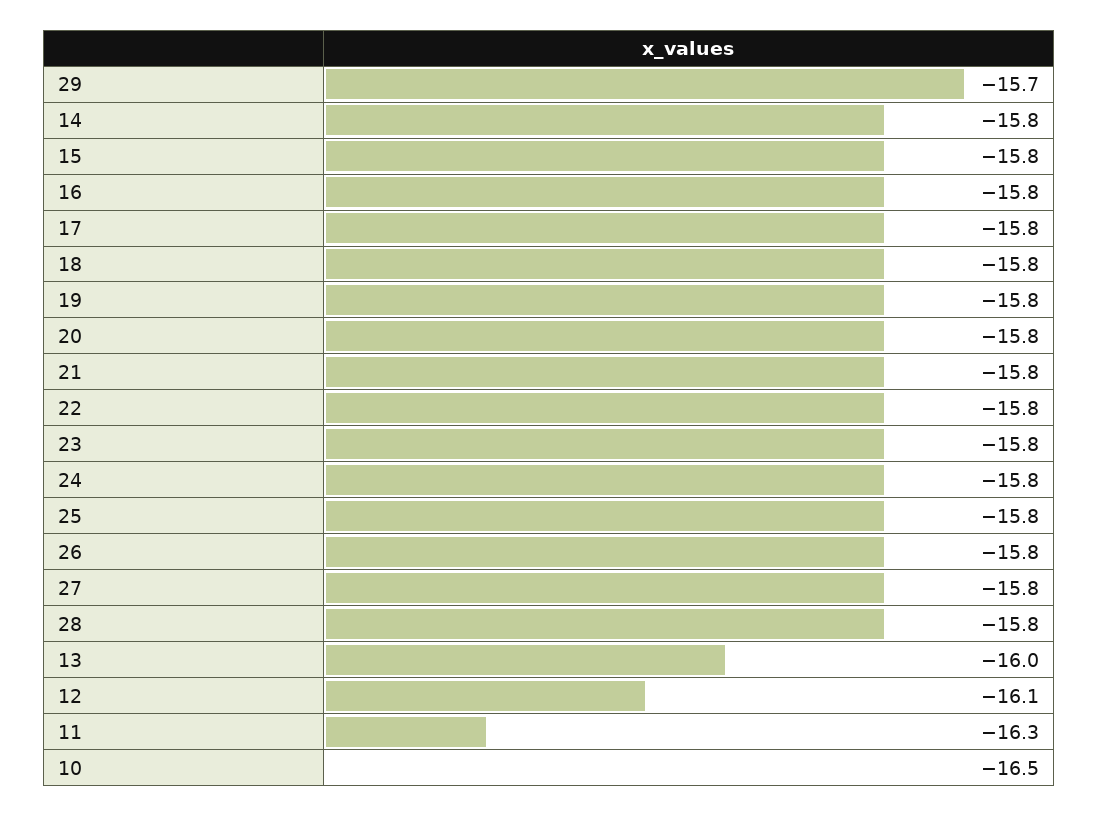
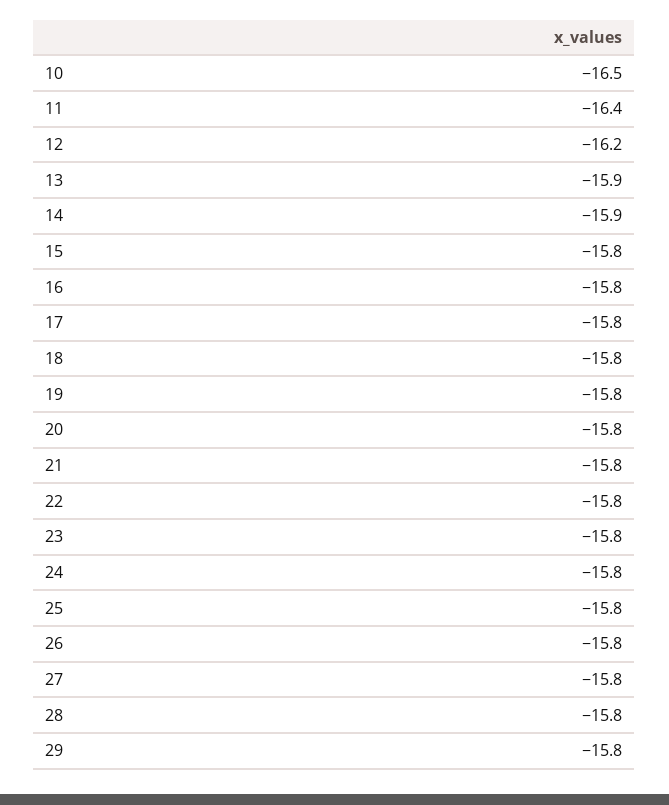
  {
-   "29": -15.7,
+   "29": -15.8,
-   "14": -15.8,
+   "14": -15.9,
    "15": -15.8,
    "16": -15.8,
    "17": -15.8,
    "18": -15.8,
    "19": -15.8,
    "20": -15.8,
    "21": -15.8,
    "22": -15.8,
    "23": -15.8,
    "24": -15.8,
    "25": -15.8,
    "26": -15.8,
    "27": -15.8,
    "28": -15.8,
-   "13": -16,
+   "13": -15.9,
-   "12": -16.1,
+   "12": -16.2,
-   "11": -16.3,
+   "11": -16.4,
    "10": -16.5
  }

